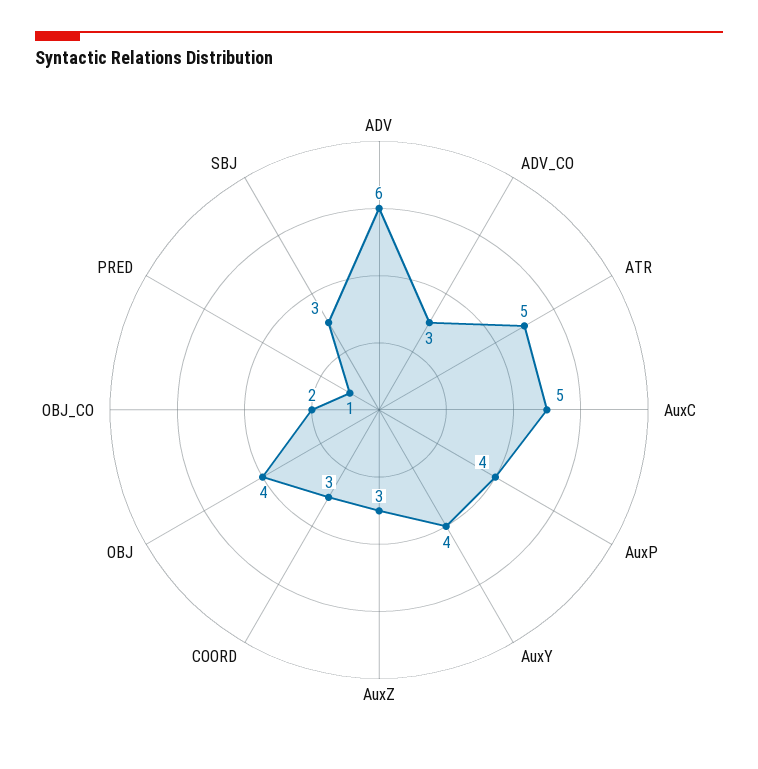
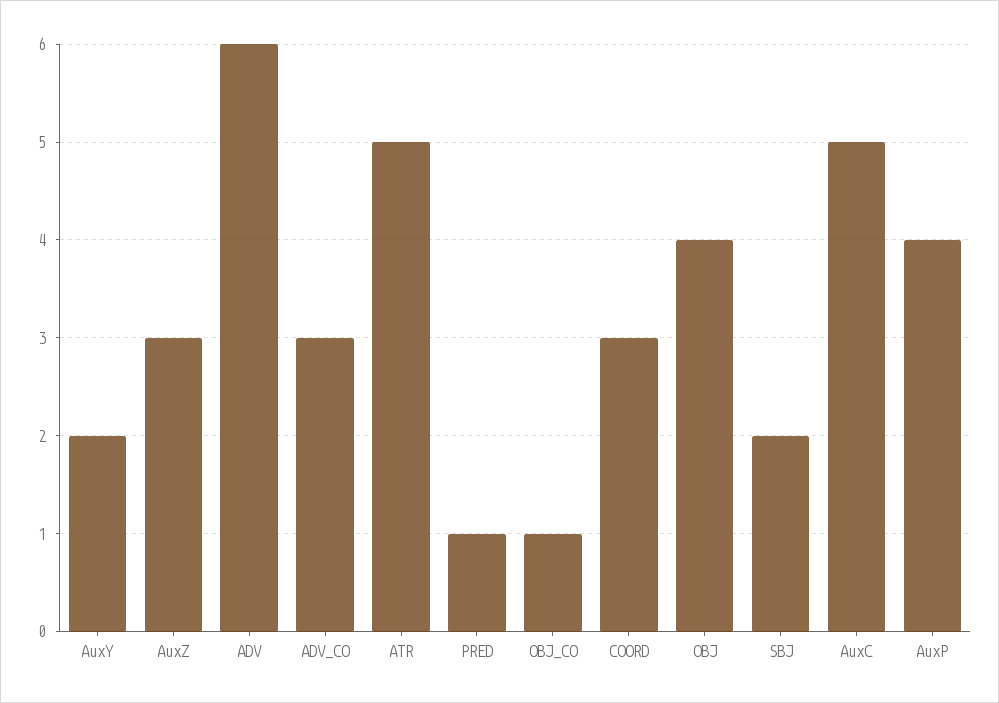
  {
    "ADV": 6,
    "ADV_CO": 3,
    "ATR": 5,
    "AuxC": 5,
    "AuxP": 4,
-   "AuxY": 4,
+   "AuxY": 2,
    "AuxZ": 3,
    "COORD": 3,
    "OBJ": 4,
-   "OBJ_CO": 2,
+   "OBJ_CO": 1,
    "PRED": 1,
-   "SBJ": 3
+   "SBJ": 2
  }

